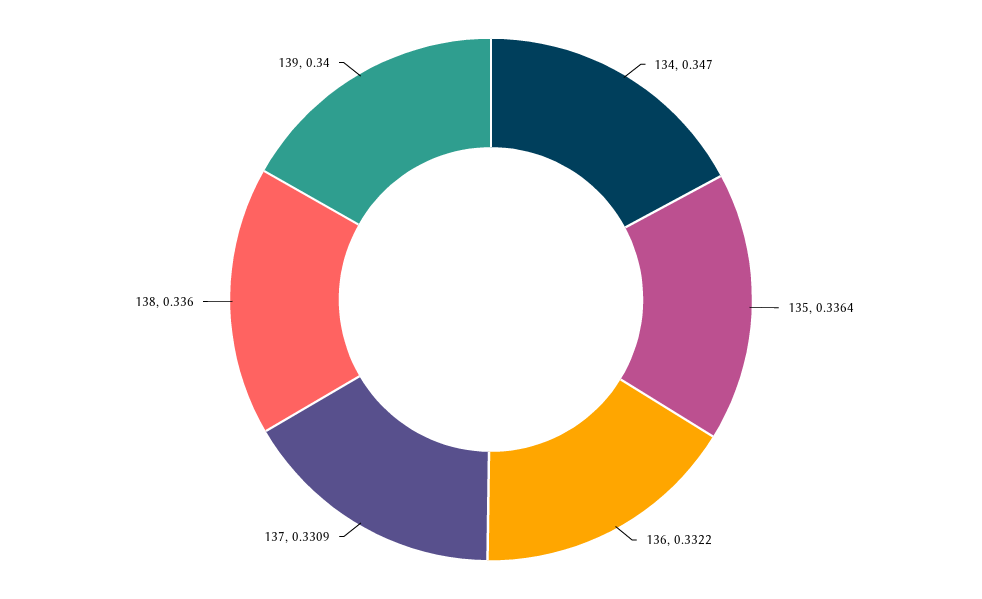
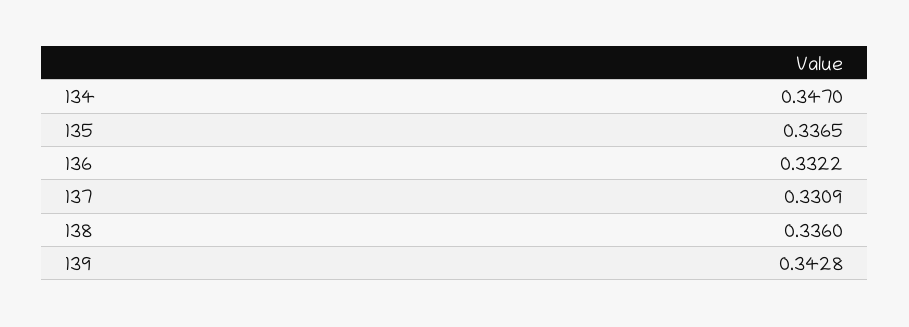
  {
    "134": 0.347,
-   "135": 0.3364,
+   "135": 0.3365,
    "136": 0.3322,
    "137": 0.3309,
    "138": 0.336,
-   "139": 0.34
+   "139": 0.3428
  }

